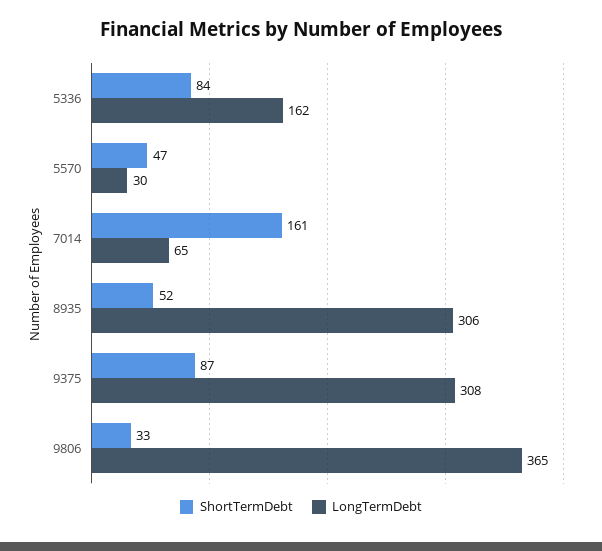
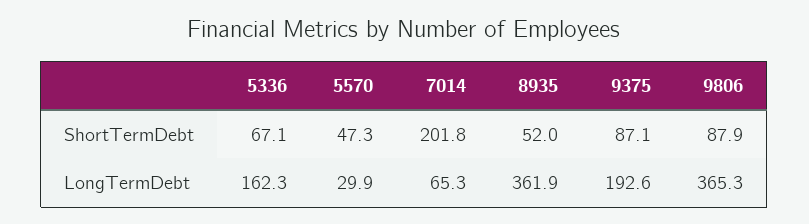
  {
    "ShortTermDebt": {
-     "5336": 84,
+     "5336": 67.1,
      "5570": 47.3,
-     "7014": 161,
+     "7014": 201.8,
      "8935": 52,
      "9375": 87.1,
-     "9806": 33
+     "9806": 87.9
    },
    "LongTermDebt": {
      "5336": 162.3,
      "5570": 29.9,
      "7014": 65.3,
-     "8935": 306,
+     "8935": 361.9,
-     "9375": 308,
+     "9375": 192.6,
      "9806": 365.3
    }
  }

